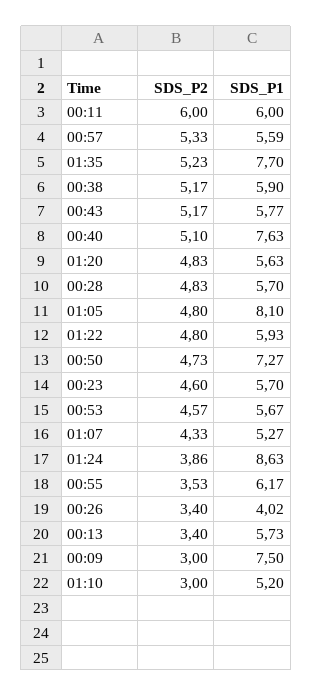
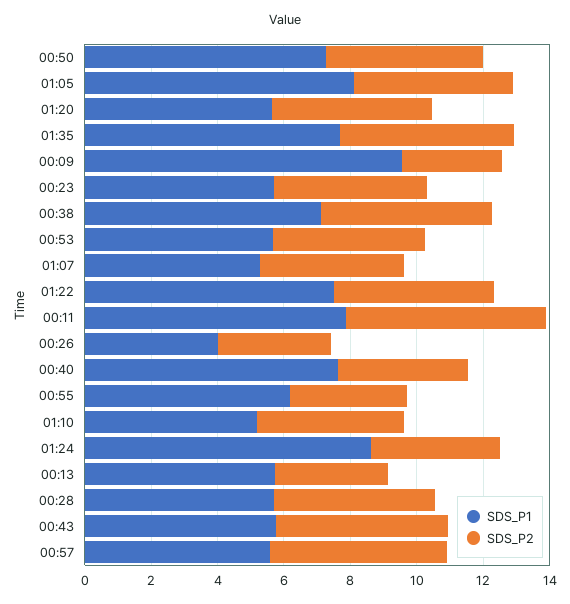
  {
    "SDS_P2": {
      "00:11": 6,
      "00:57": 5.33,
      "01:35": 5.23,
      "00:38": 5.17,
      "00:43": 5.17,
-     "00:40": 5.1,
+     "00:40": 4,
      "01:20": 4.83,
      "00:28": 4.83,
      "01:05": 4.8,
      "01:22": 4.8,
      "00:50": 4.73,
      "00:23": 4.6,
      "00:53": 4.57,
      "01:07": 4.33,
      "01:24": 3.86,
      "00:55": 3.53,
      "00:26": 3.4,
      "00:13": 3.4,
      "00:09": 3,
-     "01:10": 3
+     "01:10": 4.5
    },
    "SDS_P1": {
-     "00:11": 6,
+     "00:11": 8,
      "00:57": 5.59,
      "01:35": 7.7,
-     "00:38": 5.9,
+     "00:38": 7,
      "00:43": 5.77,
      "00:40": 7.63,
      "01:20": 5.63,
      "00:28": 5.7,
      "01:05": 8.1,
-     "01:22": 5.93,
+     "01:22": 7.5,
      "00:50": 7.27,
      "00:23": 5.7,
      "00:53": 5.67,
      "01:07": 5.27,
      "01:24": 8.63,
      "00:55": 6.17,
      "00:26": 4.02,
      "00:13": 5.73,
-     "00:09": 7.5,
+     "00:09": 9.5,
      "01:10": 5.2
    }
  }

